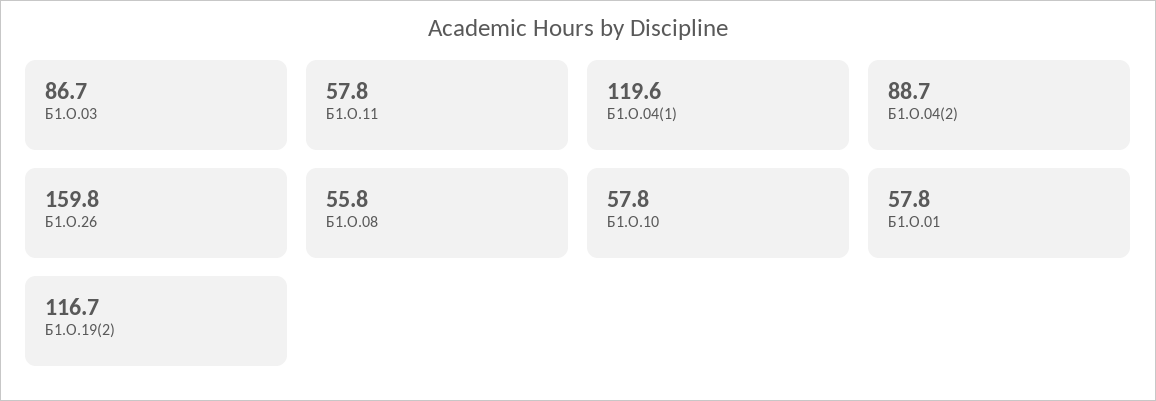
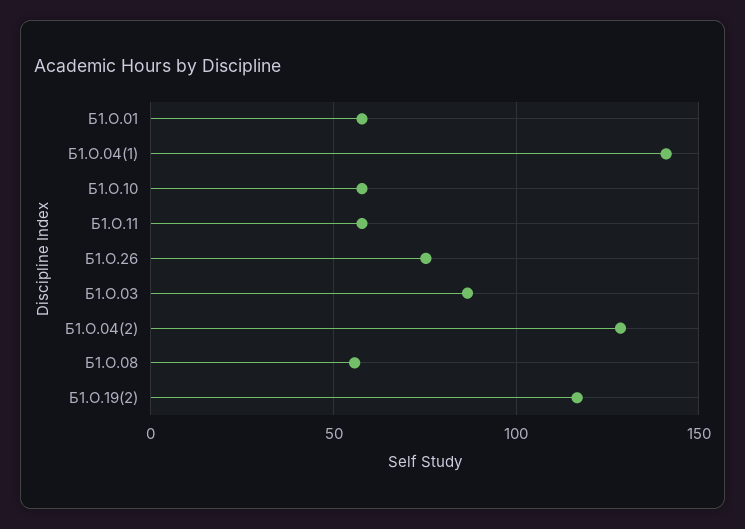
  {
    "Б1.О.03": 86.7,
    "Б1.О.11": 57.8,
-   "Б1.О.04(1)": 119.6,
+   "Б1.О.04(1)": 140,
-   "Б1.О.04(2)": 88.7,
+   "Б1.О.04(2)": 130,
-   "Б1.О.26": 159.8,
+   "Б1.О.26": 75,
    "Б1.О.08": 55.8,
    "Б1.О.10": 57.8,
    "Б1.О.01": 57.8,
    "Б1.О.19(2)": 116.7
  }

